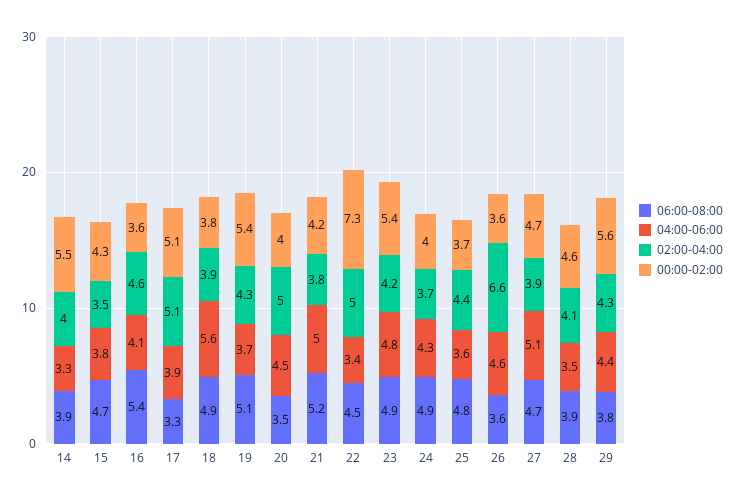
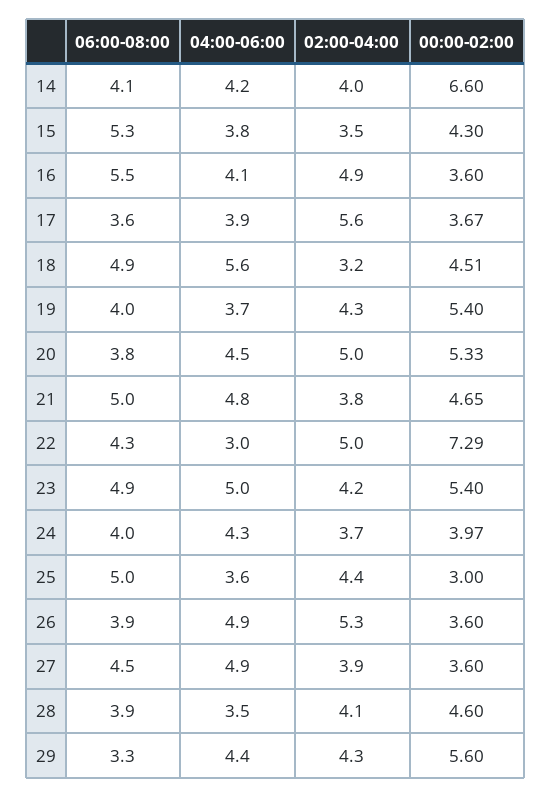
  {
    "06:00-08:00": {
-     "14": 3.9,
+     "14": 4.1,
-     "15": 4.7,
+     "15": 5.3,
-     "16": 5.4,
+     "16": 5.5,
-     "17": 3.3,
+     "17": 3.6,
      "18": 4.9,
-     "19": 5.1,
+     "19": 4,
-     "20": 3.5,
+     "20": 3.8,
-     "21": 5.2,
+     "21": 5,
-     "22": 4.5,
+     "22": 4.3,
      "23": 4.9,
-     "24": 4.9,
+     "24": 4,
-     "25": 4.8,
+     "25": 5,
-     "26": 3.6,
+     "26": 3.9,
-     "27": 4.7,
+     "27": 4.5,
      "28": 3.9,
-     "29": 3.8
+     "29": 3.3
    },
    "04:00-06:00": {
-     "14": 3.3,
+     "14": 4.2,
      "15": 3.8,
      "16": 4.1,
      "17": 3.9,
      "18": 5.6,
      "19": 3.7,
      "20": 4.5,
-     "21": 5,
+     "21": 4.8,
-     "22": 3.4,
+     "22": 3,
-     "23": 4.8,
+     "23": 5,
      "24": 4.3,
      "25": 3.6,
-     "26": 4.6,
+     "26": 4.9,
-     "27": 5.1,
+     "27": 4.9,
      "28": 3.5,
      "29": 4.4
    },
    "02:00-04:00": {
      "14": 4,
      "15": 3.5,
-     "16": 4.6,
+     "16": 4.9,
-     "17": 5.1,
+     "17": 5.6,
-     "18": 3.9,
+     "18": 3.2,
      "19": 4.3,
      "20": 5,
      "21": 3.8,
      "22": 5,
      "23": 4.2,
      "24": 3.7,
      "25": 4.4,
-     "26": 6.6,
+     "26": 5.3,
      "27": 3.9,
      "28": 4.1,
      "29": 4.3
    },
    "00:00-02:00": {
-     "14": 5.5,
+     "14": 6.6,
      "15": 4.3,
      "16": 3.6,
-     "17": 5.1,
+     "17": 3.67,
-     "18": 3.8,
+     "18": 4.51,
      "19": 5.4,
-     "20": 4,
+     "20": 5.33,
-     "21": 4.2,
+     "21": 4.65,
      "22": 7.29,
      "23": 5.4,
      "24": 3.97,
-     "25": 3.7,
+     "25": 3,
      "26": 3.6,
-     "27": 4.7,
+     "27": 3.6,
      "28": 4.6,
      "29": 5.6
    }
  }

